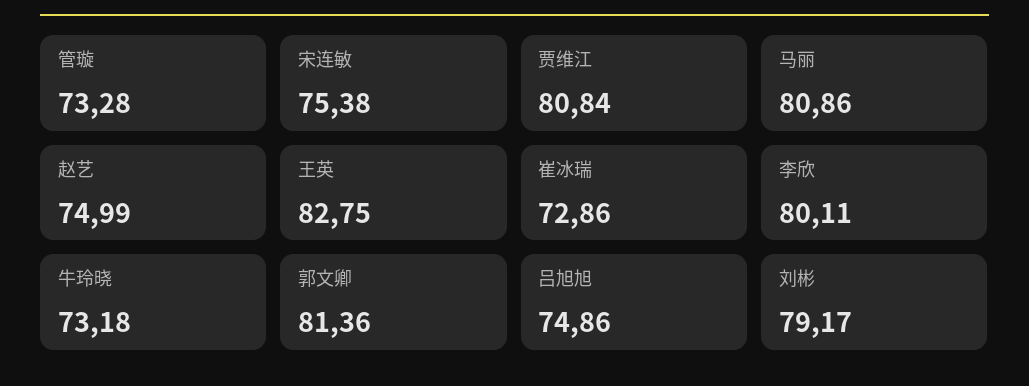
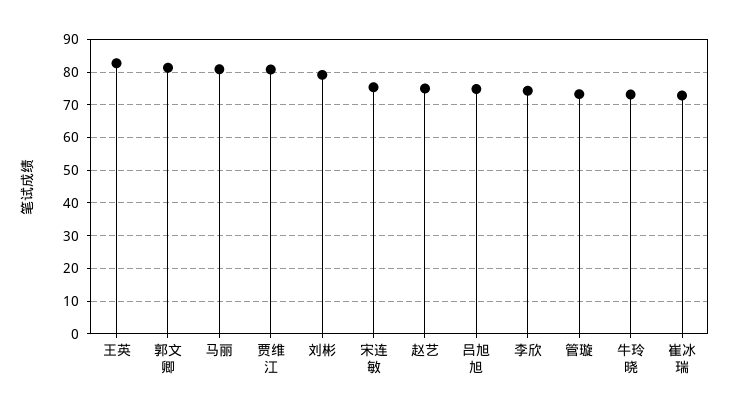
  {
    "管璇": 73.28,
    "宋连敏": 75.38,
    "贾维江": 80.84,
    "马丽": 80.86,
    "赵艺": 74.99,
    "王英": 82.75,
    "崔冰瑞": 72.86,
-   "李欣": 80.11,
+   "李欣": 74,
    "牛玲晓": 73.18,
    "郭文卿": 81.36,
    "吕旭旭": 74.86,
    "刘彬": 79.17
  }

